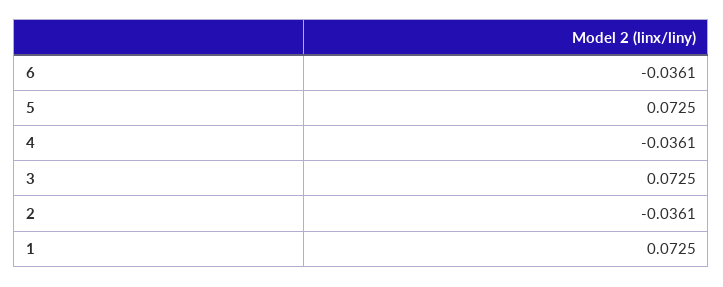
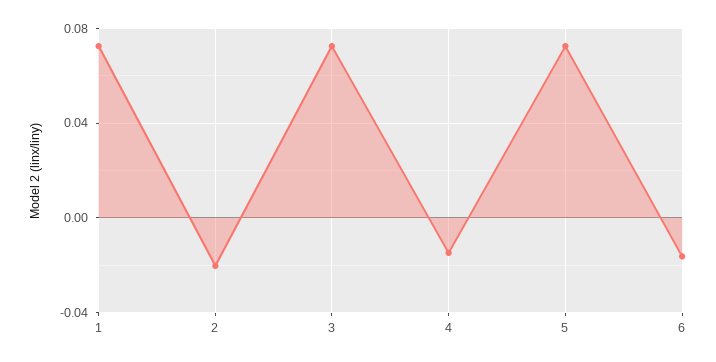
  {
-   "6": -0.0361,
+   "6": -0.015,
    "5": 0.0725,
-   "4": -0.0361,
+   "4": -0.015,
    "3": 0.0725,
-   "2": -0.0361,
+   "2": -0.02,
    "1": 0.0725
  }

